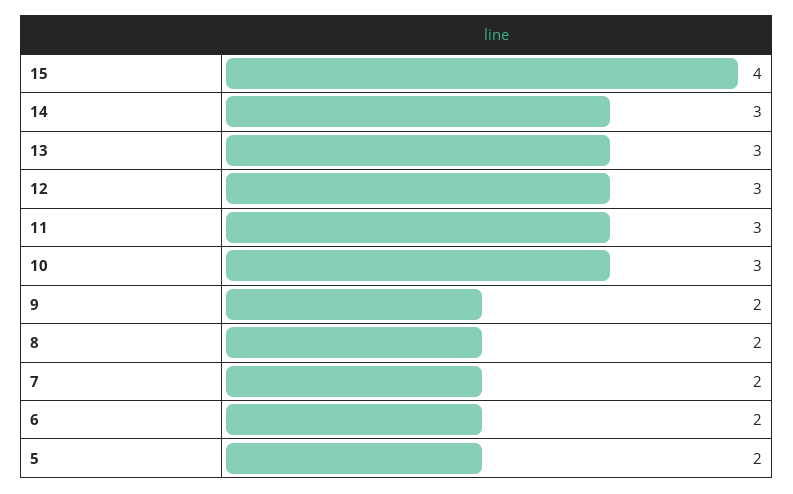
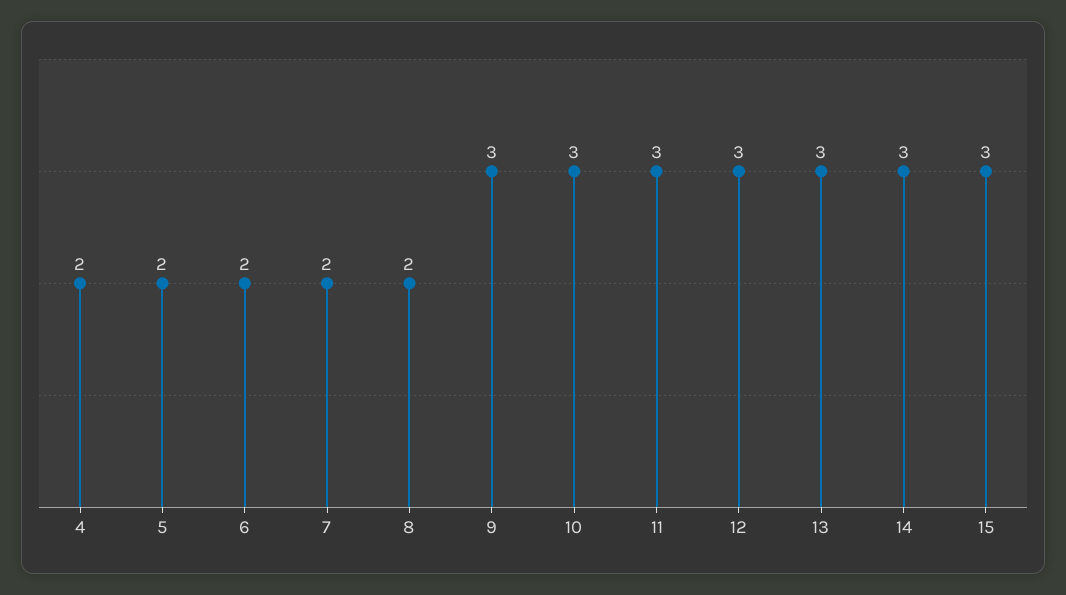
  {
-   "15": 4,
+   "15": 3,
    "14": 3,
    "13": 3,
    "12": 3,
    "11": 3,
    "10": 3,
-   "9": 2,
+   "9": 3,
    "8": 2,
    "7": 2,
    "6": 2,
-   "5": 2
+   "5": 2,
+   "4": 2
  }

